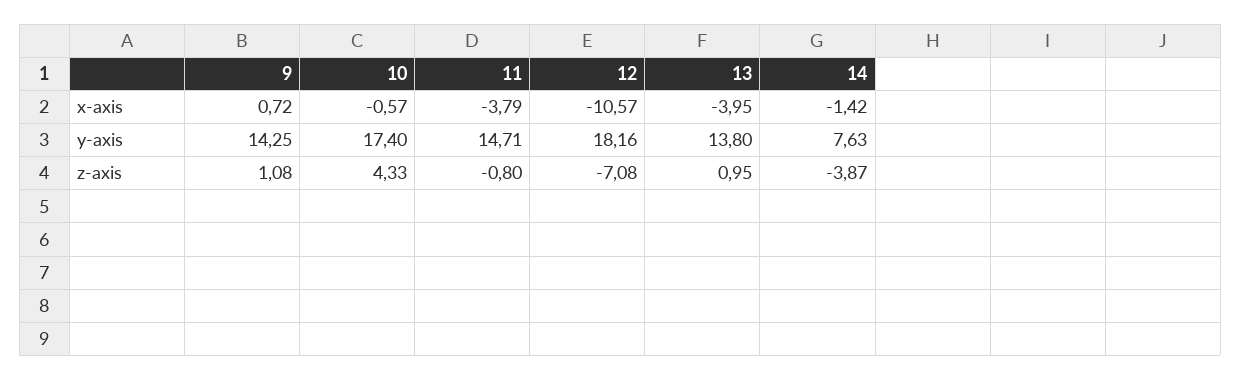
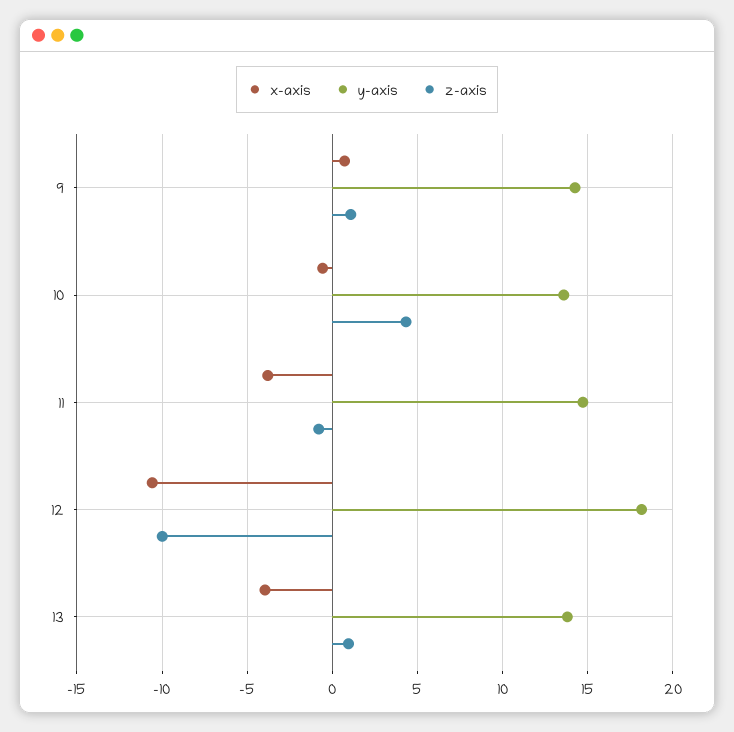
  {
    "x-axis": {
      "9": 0.72,
      "10": -0.57,
      "11": -3.79,
      "12": -10.57,
-     "13": -3.95,
+     "13": -3.95
-     "14": -1.42
    },
    "y-axis": {
      "9": 14.25,
-     "10": 17.4,
+     "10": 13.5,
      "11": 14.71,
      "12": 18.16,
-     "13": 13.8,
+     "13": 13.8
-     "14": 7.63
    },
    "z-axis": {
      "9": 1.08,
      "10": 4.33,
      "11": -0.8,
-     "12": -7.08,
+     "12": -10,
-     "13": 0.95,
+     "13": 0.95
-     "14": -3.87
    }
  }

